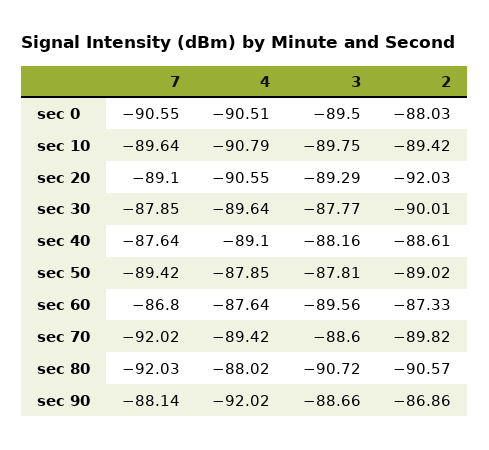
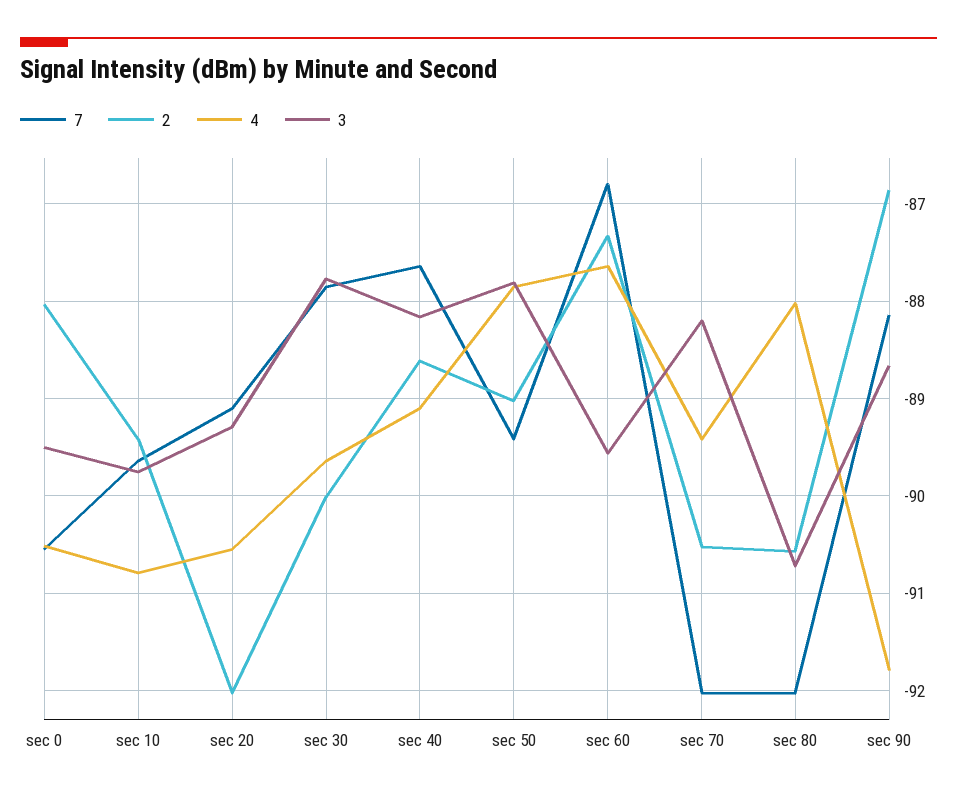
  {
    "7": {
      "sec 0": -90.55,
      "sec 10": -89.64,
      "sec 20": -89.1,
      "sec 30": -87.85,
      "sec 40": -87.64,
      "sec 50": -89.42,
      "sec 60": -86.8,
      "sec 70": -92.02,
      "sec 80": -92.03,
      "sec 90": -88.14
    },
    "4": {
      "sec 0": -90.51,
      "sec 10": -90.79,
      "sec 20": -90.55,
      "sec 30": -89.64,
      "sec 40": -89.1,
      "sec 50": -87.85,
      "sec 60": -87.64,
      "sec 70": -89.42,
      "sec 80": -88.02,
-     "sec 90": -92.02
+     "sec 90": -91.8
    },
    "3": {
      "sec 0": -89.5,
      "sec 10": -89.75,
      "sec 20": -89.29,
      "sec 30": -87.77,
      "sec 40": -88.16,
      "sec 50": -87.81,
      "sec 60": -89.56,
-     "sec 70": -88.6,
+     "sec 70": -88.2,
      "sec 80": -90.72,
      "sec 90": -88.66
    },
    "2": {
      "sec 0": -88.03,
      "sec 10": -89.42,
      "sec 20": -92.03,
      "sec 30": -90.01,
      "sec 40": -88.61,
      "sec 50": -89.02,
      "sec 60": -87.33,
-     "sec 70": -89.82,
+     "sec 70": -90.5,
      "sec 80": -90.57,
      "sec 90": -86.86
    }
  }

